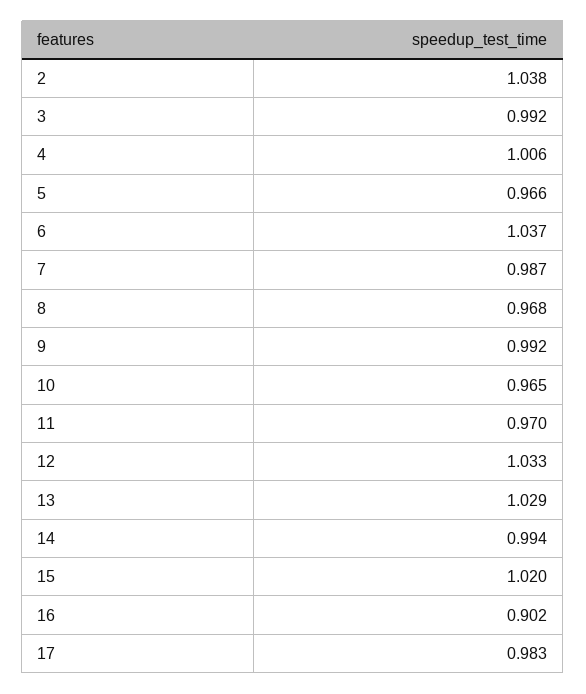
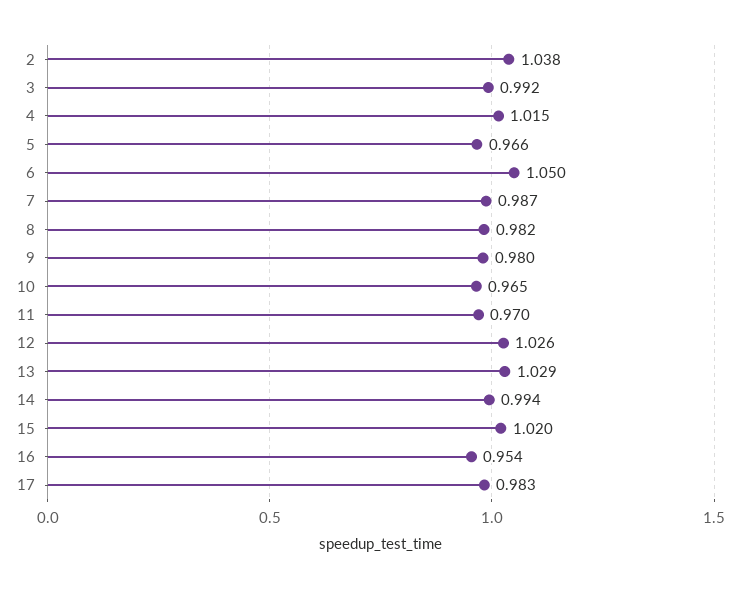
  {
    "2": 1.038,
    "3": 0.992,
-   "4": 1.006,
+   "4": 1.015,
    "5": 0.966,
-   "6": 1.037,
+   "6": 1.05,
    "7": 0.987,
-   "8": 0.968,
+   "8": 0.982,
-   "9": 0.992,
+   "9": 0.98,
    "10": 0.965,
    "11": 0.97,
-   "12": 1.033,
+   "12": 1.026,
    "13": 1.029,
    "14": 0.994,
    "15": 1.02,
-   "16": 0.902,
+   "16": 0.954,
    "17": 0.983
  }

